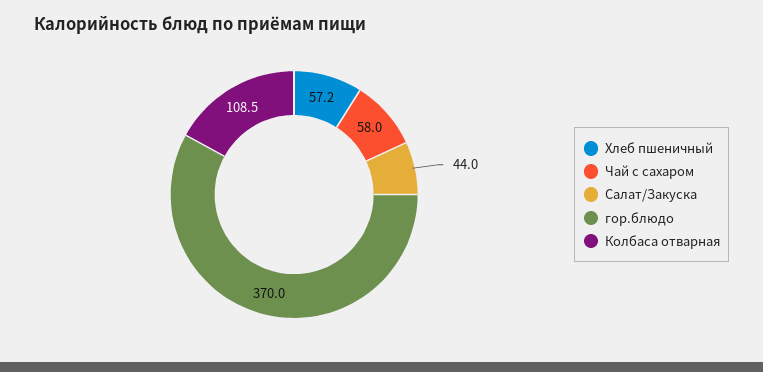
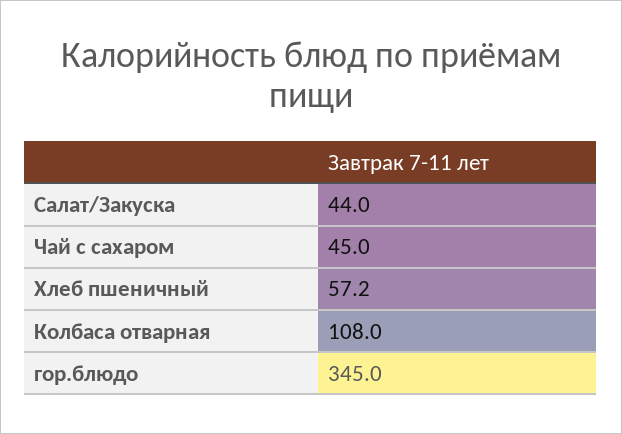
  {
    "Хлеб пшеничный": 57.2,
-   "Чай с сахаром": 58,
+   "Чай с сахаром": 45,
    "Салат/Закуска": 44,
-   "гор.блюдо": 370,
+   "гор.блюдо": 345,
-   "Колбаса отварная": 108.5
+   "Колбаса отварная": 108
  }

